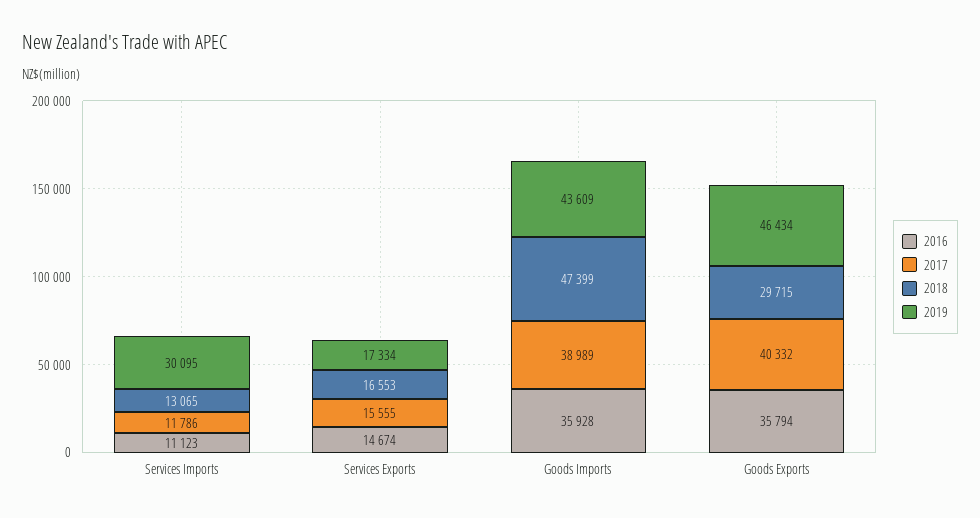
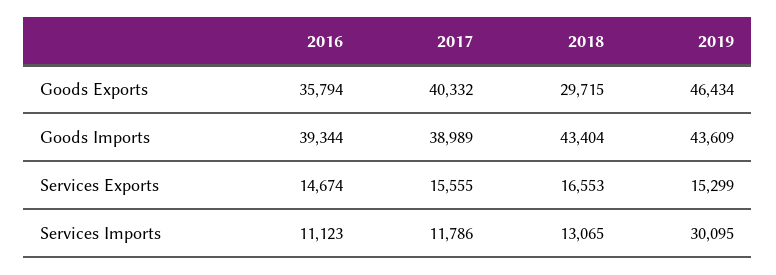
  {
    "2016": {
      "Services Imports": 11123,
      "Services Exports": 14674,
-     "Goods Imports": 35928,
+     "Goods Imports": 39344,
      "Goods Exports": 35794
    },
    "2017": {
      "Services Imports": 11786,
      "Services Exports": 15555,
      "Goods Imports": 38989,
      "Goods Exports": 40332
    },
    "2018": {
      "Services Imports": 13065,
      "Services Exports": 16553,
-     "Goods Imports": 47399,
+     "Goods Imports": 43404,
      "Goods Exports": 29715
    },
    "2019": {
      "Services Imports": 30095,
-     "Services Exports": 17334,
+     "Services Exports": 15299,
      "Goods Imports": 43609,
      "Goods Exports": 46434
    }
  }

